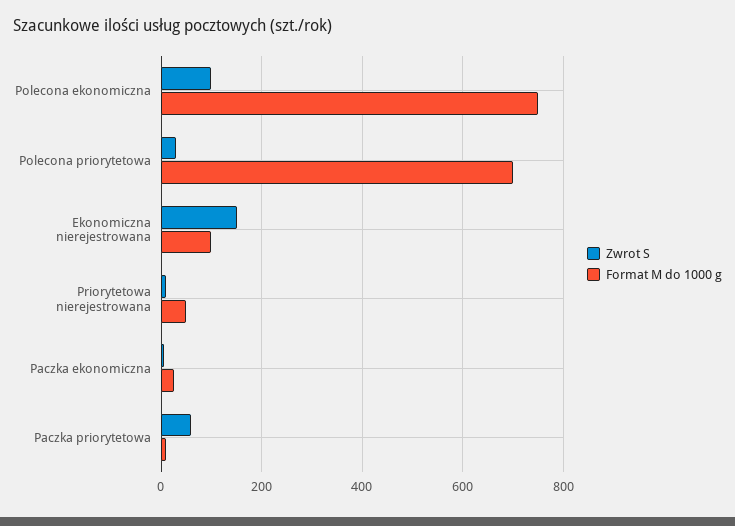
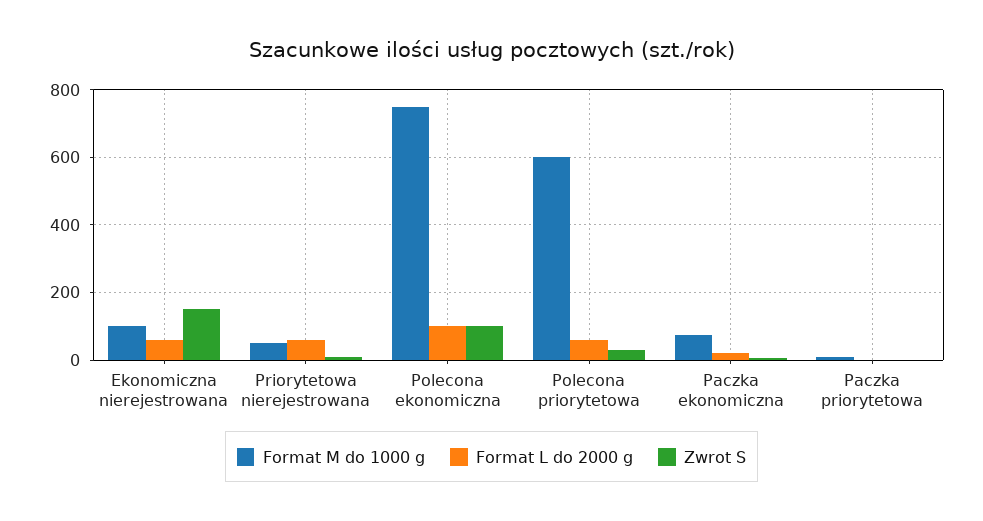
  {
    "Zwrot S": {
      "Polecona ekonomiczna": 100,
      "Polecona priorytetowa": 40,
      "Ekonomiczna nierejestrowana": 160,
      "Priorytetowa nierejestrowana": 20,
      "Paczka ekonomiczna": 0,
-     "Paczka priorytetowa": 60
+     "Paczka priorytetowa": 0
    },
    "Format M do 1000 g": {
      "Polecona ekonomiczna": 760,
-     "Polecona priorytetowa": 700,
+     "Polecona priorytetowa": 600,
      "Ekonomiczna nierejestrowana": 100,
      "Priorytetowa nierejestrowana": 60,
-     "Paczka ekonomiczna": 20,
+     "Paczka ekonomiczna": 80,
      "Paczka priorytetowa": 20
-   }
+   },
+   "Format L do 2000 g": {
+     "Ekonomiczna nierejestrowana": 60,
+     "Priorytetowa nierejestrowana": 60,
+     "Polecona ekonomiczna": 100,
+     "Polecona priorytetowa": 60,
+     "Paczka ekonomiczna": 20,
+     "Paczka priorytetowa": 0
+   }
  }

